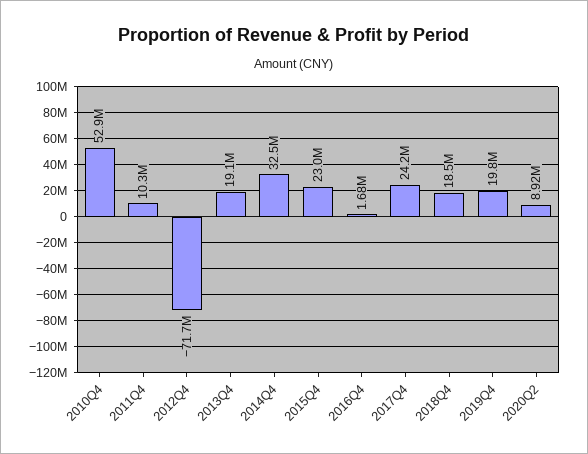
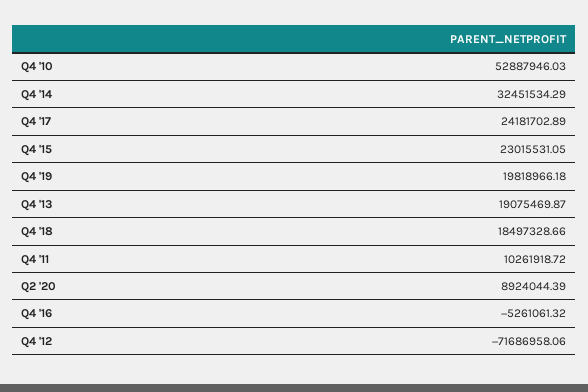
  {
    "2010Q4": 52887946.03,
    "2011Q4": 10261918.72,
    "2012Q4": -71686958.06,
    "2013Q4": 19075469.87,
    "2014Q4": 32451534.29,
    "2015Q4": 23015531.05,
-   "2016Q4": 1680000,
+   "2016Q4": -5261061.32,
    "2017Q4": 24181702.89,
    "2018Q4": 18497328.66,
    "2019Q4": 19818966.18,
    "2020Q2": 8924044.39
  }

